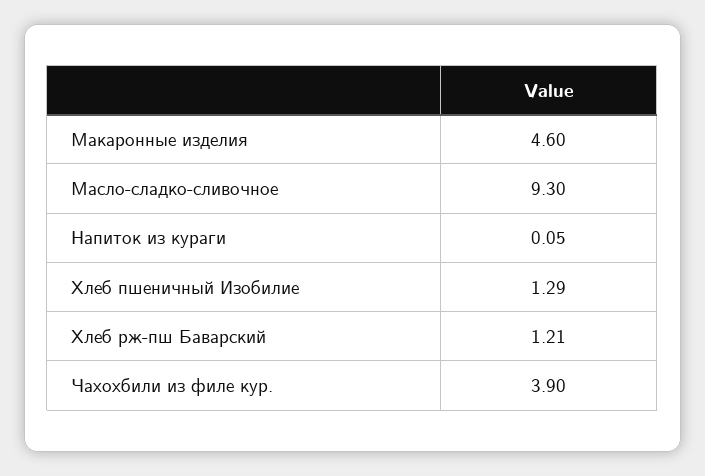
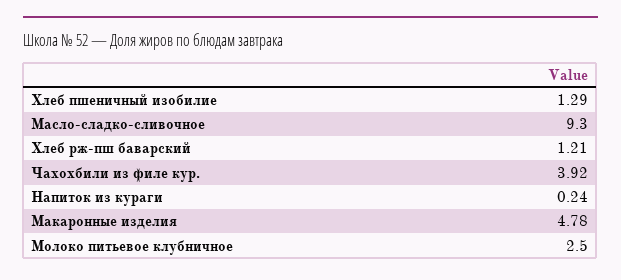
  {
-   "Макаронные изделия": 4.6,
+   "Макаронные изделия": 4.78,
    "Масло-сладко-сливочное": 9.3,
-   "Напиток из кураги": 0.05,
+   "Напиток из кураги": 0.24,
    "Хлеб пшеничный Изобилие": 1.29,
    "Хлеб рж-пш Баварский": 1.21,
-   "Чахохбили из филе кур.": 3.9
+   "Чахохбили из филе кур.": 3.92,
+   "Молоко питьевое клубничное": 2.5
  }

